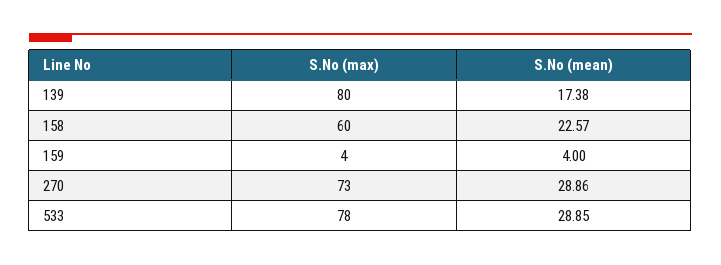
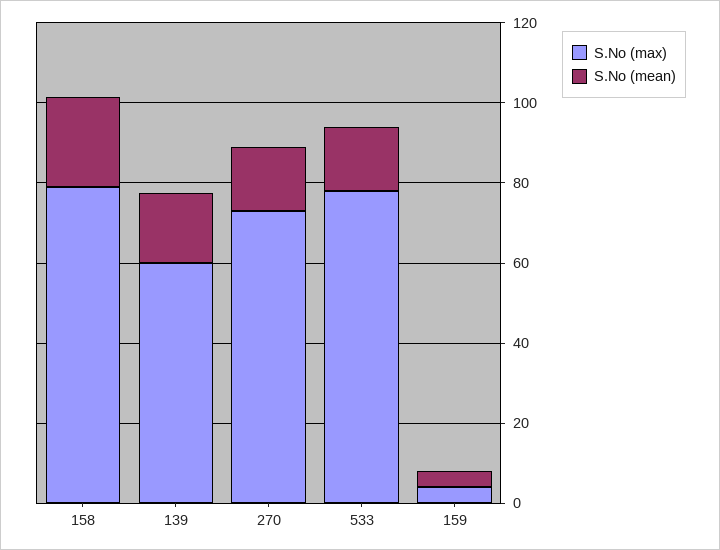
  {
    "S.No (max)": {
-     "139": 80,
+     "139": 60,
-     "158": 60,
+     "158": 80,
      "159": 4,
      "270": 73,
      "533": 78
    },
    "S.No (mean)": {
      "139": 17.38,
      "158": 22.57,
      "159": 4,
-     "270": 28.86,
+     "270": 15,
-     "533": 28.85
+     "533": 15
    }
  }

